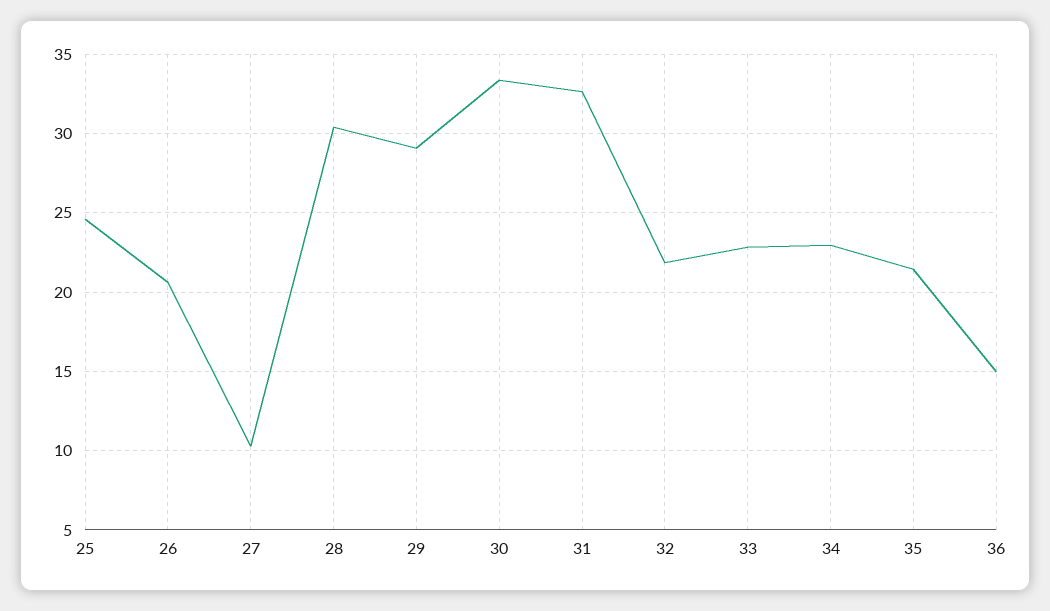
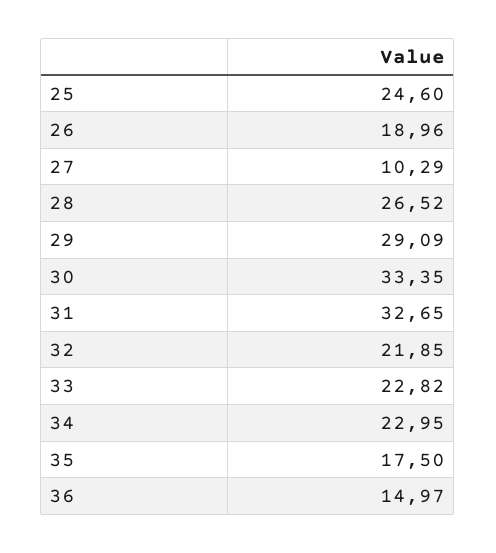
  {
    "25": 24.6,
-   "26": 20.5,
+   "26": 18.96,
    "27": 10.29,
-   "28": 30.5,
+   "28": 26.52,
    "29": 29.09,
    "30": 33.35,
    "31": 32.65,
    "32": 21.85,
    "33": 22.82,
    "34": 22.95,
-   "35": 21.5,
+   "35": 17.5,
    "36": 14.97
  }

